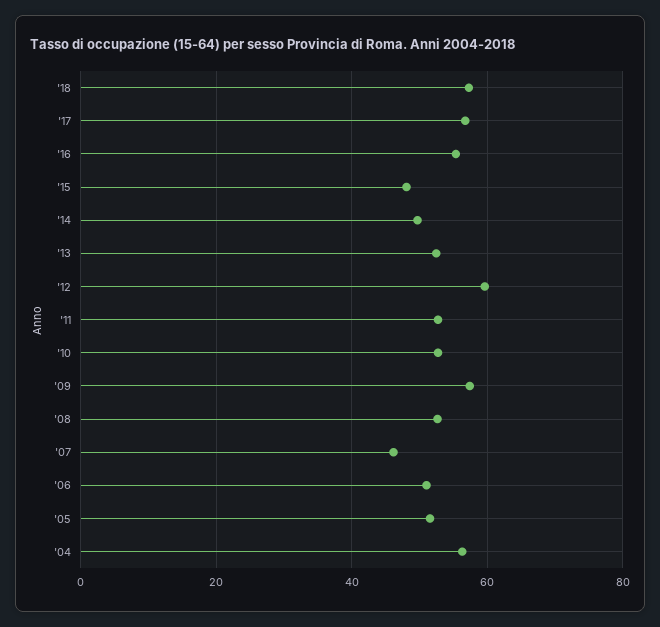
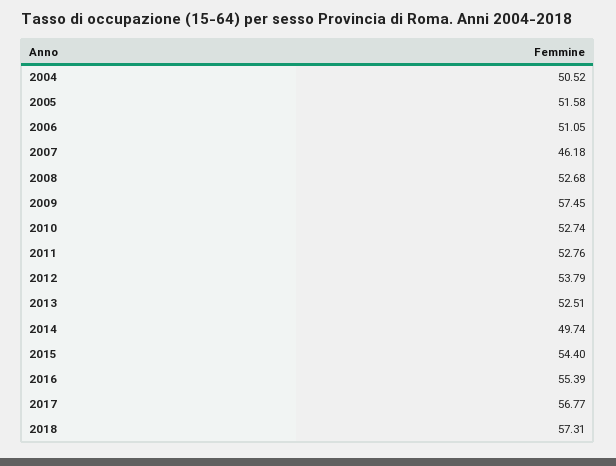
  {
    "'18": 57.31,
    "'17": 56.77,
    "'16": 55.39,
-   "'15": 48,
+   "'15": 54.4,
    "'14": 49.74,
    "'13": 52.51,
-   "'12": 60,
+   "'12": 53.79,
    "'11": 52.76,
    "'10": 52.74,
    "'09": 57.45,
    "'08": 52.68,
    "'07": 46.18,
    "'06": 51.05,
    "'05": 51.58,
-   "'04": 56
+   "'04": 50.52
  }

